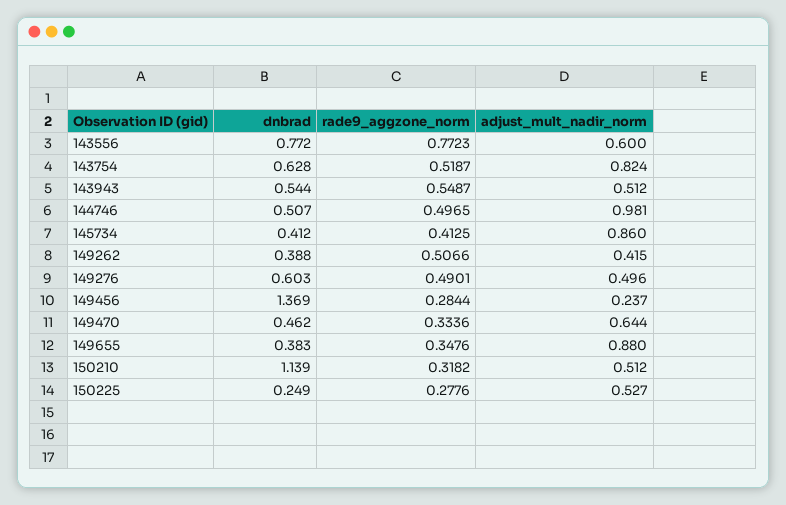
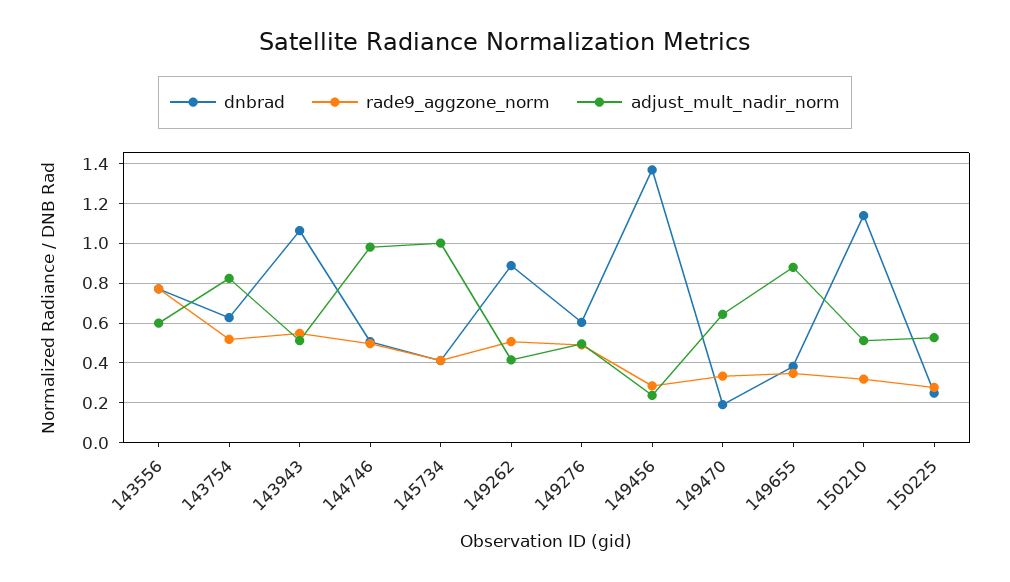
  {
    "dnbrad": {
      "143556": 0.772,
      "143754": 0.628,
-     "143943": 0.544,
+     "143943": 1.05,
      "144746": 0.507,
      "145734": 0.412,
-     "149262": 0.388,
+     "149262": 0.9,
      "149276": 0.603,
      "149456": 1.369,
-     "149470": 0.462,
+     "149470": 0.2,
      "149655": 0.383,
      "150210": 1.139,
      "150225": 0.249
    },
    "rade9_aggzone_norm": {
      "143556": 0.7723,
      "143754": 0.5187,
      "143943": 0.5487,
      "144746": 0.4965,
      "145734": 0.4125,
      "149262": 0.5066,
      "149276": 0.4901,
      "149456": 0.2844,
      "149470": 0.3336,
      "149655": 0.3476,
      "150210": 0.3182,
      "150225": 0.2776
    },
    "adjust_mult_nadir_norm": {
      "143556": 0.6,
      "143754": 0.824,
      "143943": 0.512,
      "144746": 0.981,
-     "145734": 0.86,
+     "145734": 1,
      "149262": 0.415,
      "149276": 0.496,
      "149456": 0.237,
      "149470": 0.644,
      "149655": 0.88,
      "150210": 0.512,
      "150225": 0.527
    }
  }

